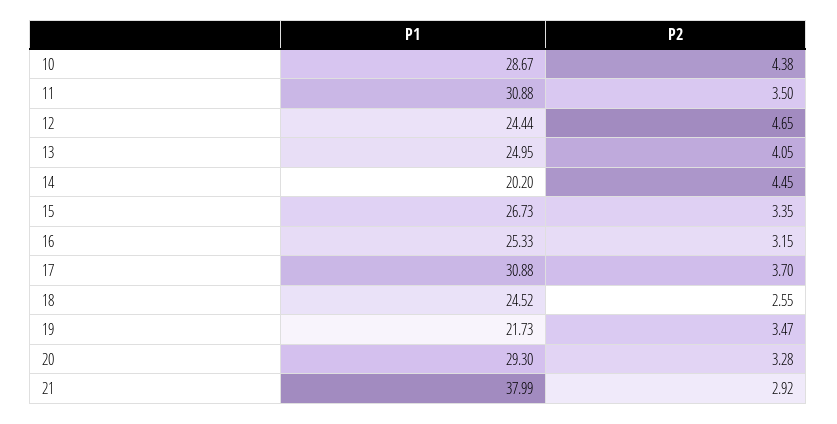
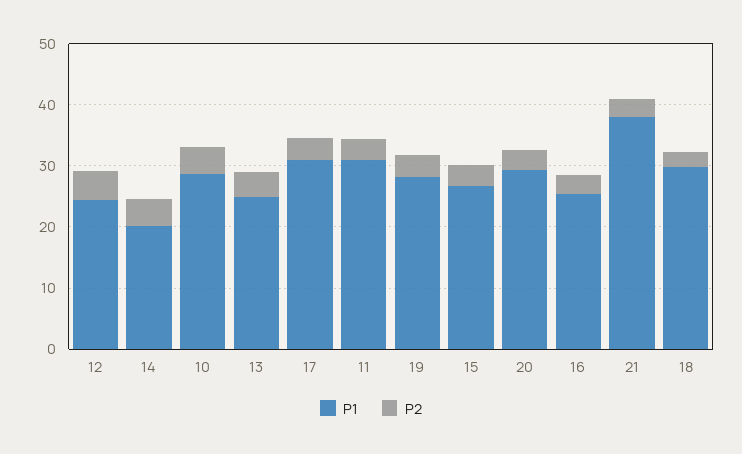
  {
    "P1": {
      "10": 28.67,
      "11": 30.88,
      "12": 24.44,
      "13": 24.95,
      "14": 20.2,
      "15": 26.73,
      "16": 25.33,
      "17": 30.88,
-     "18": 24.52,
+     "18": 30,
-     "19": 21.73,
+     "19": 28,
      "20": 29.3,
      "21": 37.99
    },
    "P2": {
      "10": 4.38,
      "11": 3.5,
      "12": 4.65,
      "13": 4.05,
      "14": 4.45,
      "15": 3.35,
      "16": 3.15,
      "17": 3.7,
      "18": 2.55,
      "19": 3.47,
      "20": 3.28,
      "21": 2.92
    }
  }

